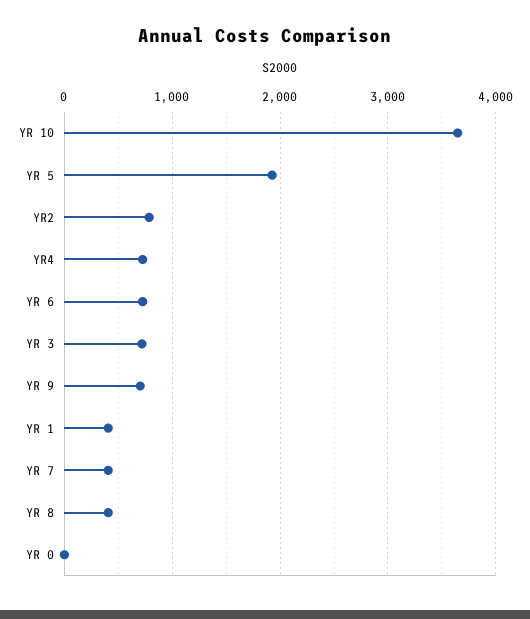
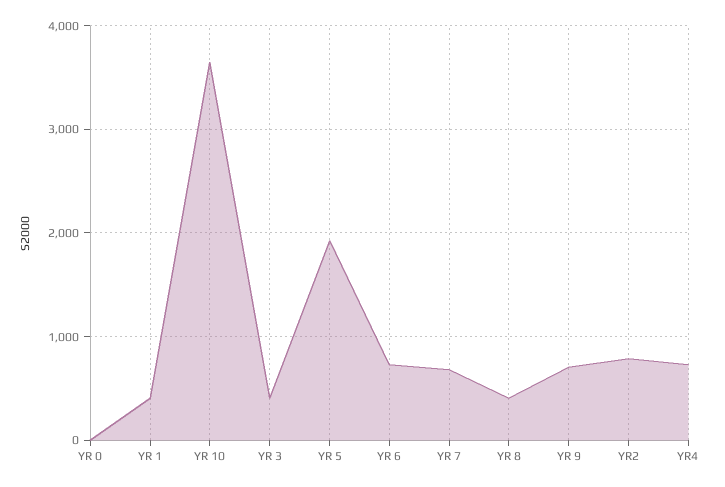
  {
    "YR 10": 3600,
    "YR 5": 1900,
    "YR2": 800,
    "YR4": 700,
    "YR 6": 700,
-   "YR 3": 700,
+   "YR 3": 400,
    "YR 9": 700,
    "YR 1": 400,
-   "YR 7": 400,
+   "YR 7": 700,
    "YR 8": 400,
    "YR 0": 0
  }

